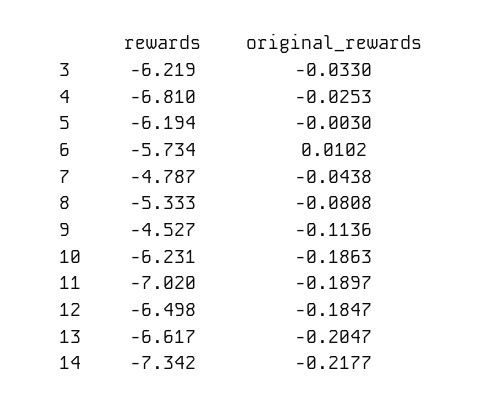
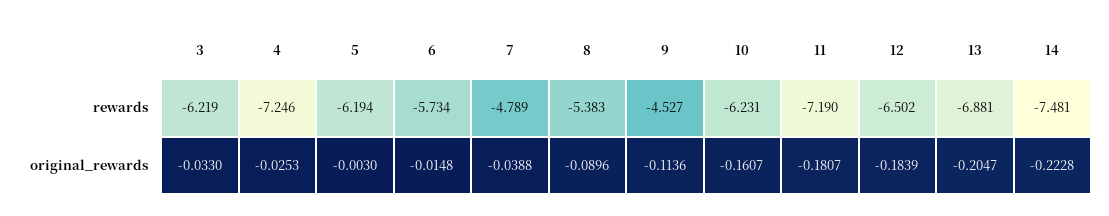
  {
    "rewards": {
      "3": -6.219,
-     "4": -6.81,
+     "4": -7.246,
      "5": -6.194,
      "6": -5.734,
-     "7": -4.787,
+     "7": -4.789,
-     "8": -5.333,
+     "8": -5.383,
      "9": -4.527,
      "10": -6.231,
-     "11": -7.02,
+     "11": -7.19,
-     "12": -6.498,
+     "12": -6.502,
-     "13": -6.617,
+     "13": -6.881,
-     "14": -7.342
+     "14": -7.481
    },
    "original_rewards": {
      "3": -0.033,
      "4": -0.0253,
      "5": -0.003,
-     "6": 0.0102,
+     "6": -0.0148,
-     "7": -0.0438,
+     "7": -0.0388,
-     "8": -0.0808,
+     "8": -0.0896,
      "9": -0.1136,
-     "10": -0.1863,
+     "10": -0.1607,
-     "11": -0.1897,
+     "11": -0.1807,
-     "12": -0.1847,
+     "12": -0.1839,
      "13": -0.2047,
-     "14": -0.2177
+     "14": -0.2228
    }
  }

